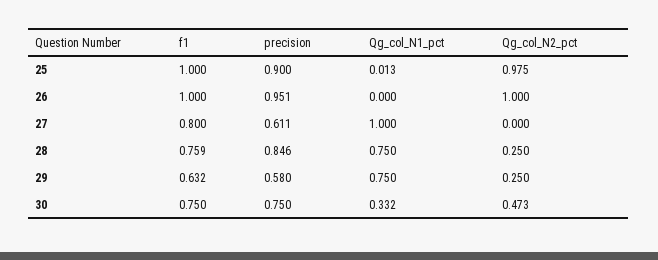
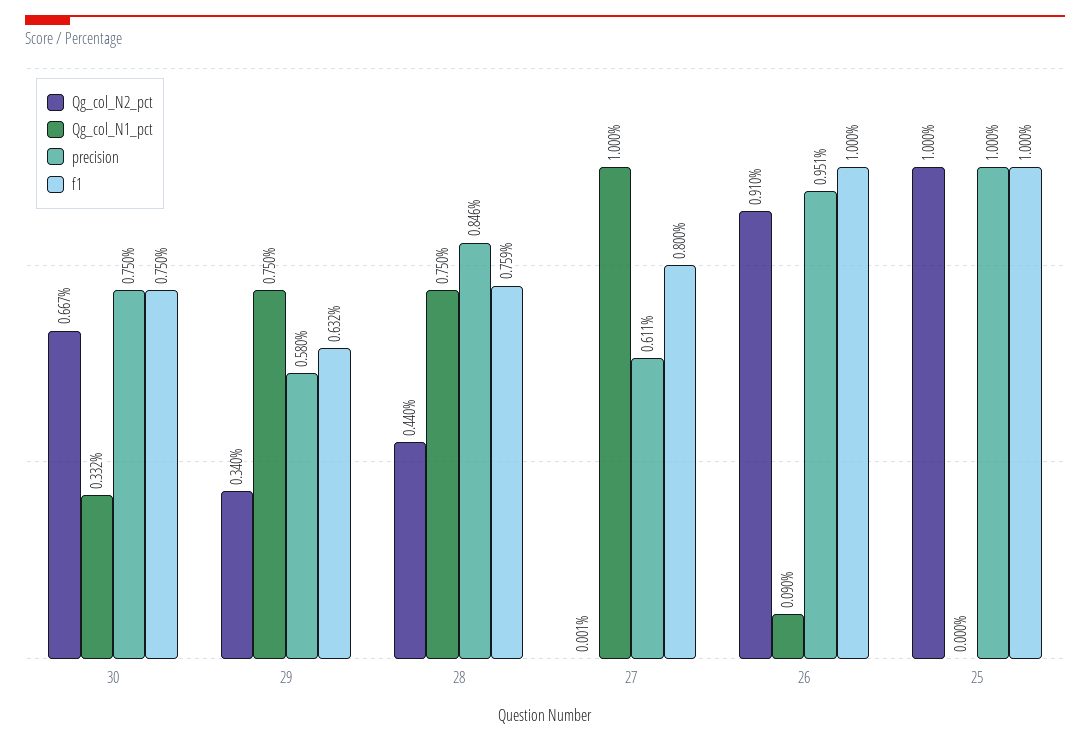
  {
    "f1": {
      "25": 1,
      "26": 1,
      "27": 0.8,
      "28": 0.759,
      "29": 0.632,
      "30": 0.75
    },
    "precision": {
-     "25": 0.9,
+     "25": 1,
      "26": 0.951,
      "27": 0.611,
      "28": 0.846,
      "29": 0.58,
      "30": 0.75
    },
    "Qg_col_N1_pct": {
-     "25": 0.013,
+     "25": 0,
-     "26": 0,
+     "26": 0.09,
      "27": 1,
      "28": 0.75,
      "29": 0.75,
      "30": 0.332
    },
    "Qg_col_N2_pct": {
-     "25": 0.975,
+     "25": 1,
-     "26": 1,
+     "26": 0.91,
-     "27": 0,
+     "27": 0.001,
-     "28": 0.25,
+     "28": 0.44,
-     "29": 0.25,
+     "29": 0.34,
-     "30": 0.473
+     "30": 0.667
    }
  }

